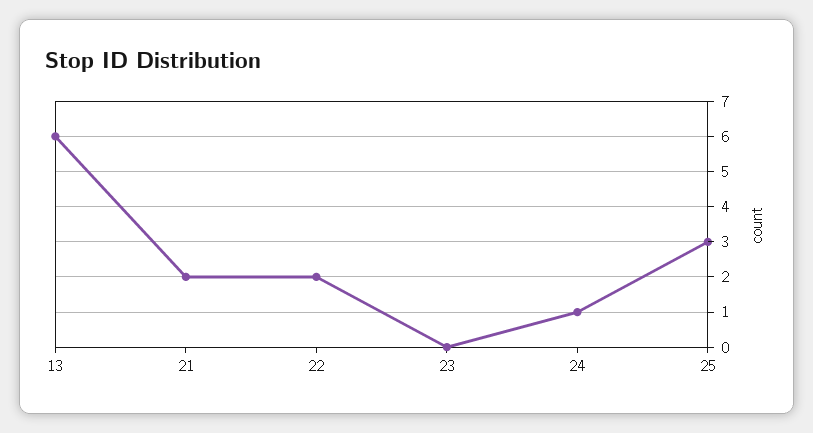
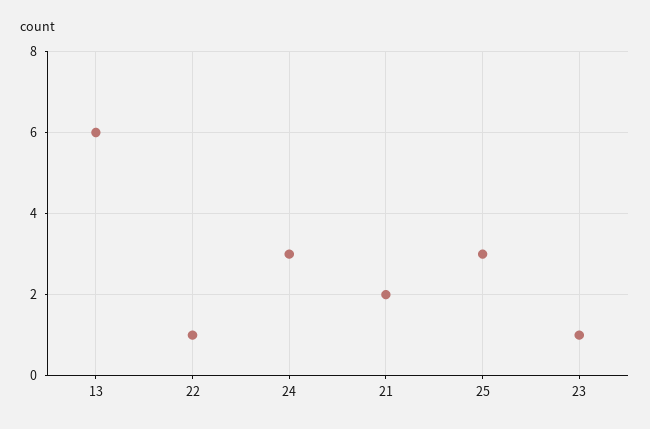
  {
    "13": 6,
    "21": 2,
-   "22": 2,
+   "22": 1,
-   "23": 0,
+   "23": 1,
-   "24": 1,
+   "24": 3,
    "25": 3
  }

